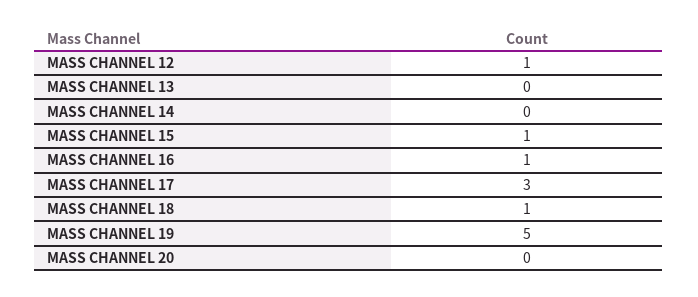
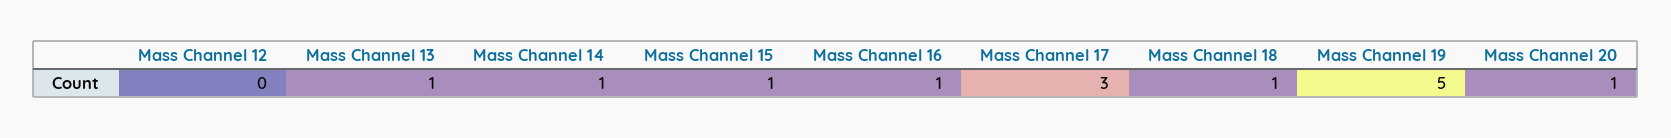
  {
-   "MASS CHANNEL 12": 1,
+   "MASS CHANNEL 12": 0,
-   "MASS CHANNEL 13": 0,
+   "MASS CHANNEL 13": 1,
-   "MASS CHANNEL 14": 0,
+   "MASS CHANNEL 14": 1,
    "MASS CHANNEL 15": 1,
    "MASS CHANNEL 16": 1,
    "MASS CHANNEL 17": 3,
    "MASS CHANNEL 18": 1,
    "MASS CHANNEL 19": 5,
-   "MASS CHANNEL 20": 0
+   "MASS CHANNEL 20": 1
  }

